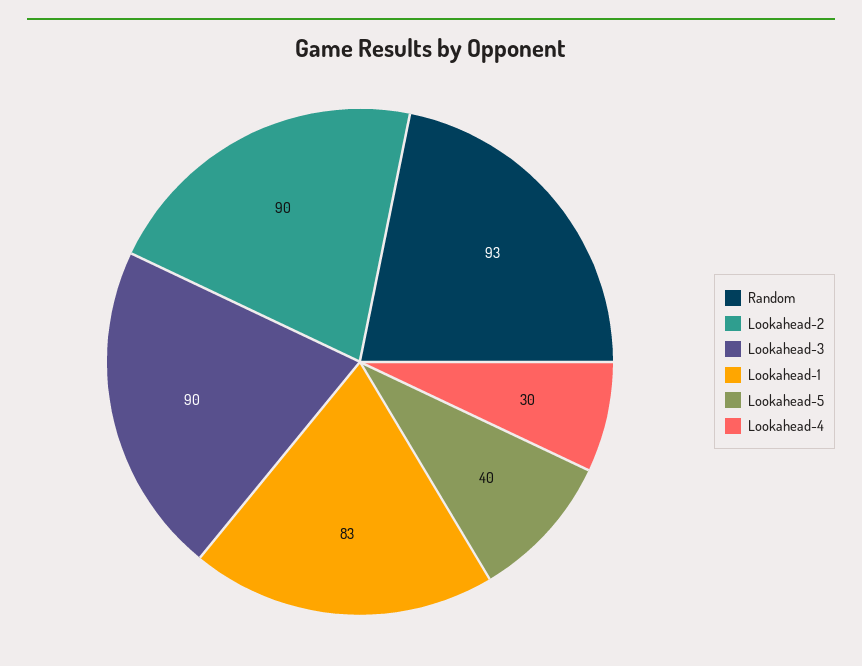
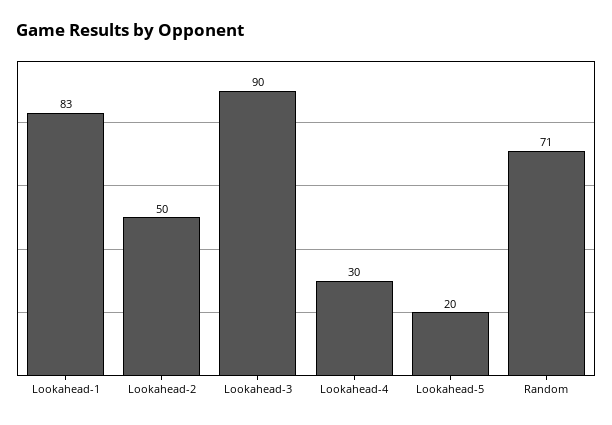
  {
-   "Random": 93,
+   "Random": 71,
-   "Lookahead-2": 90,
+   "Lookahead-2": 50,
    "Lookahead-3": 90,
    "Lookahead-1": 83,
-   "Lookahead-5": 40,
+   "Lookahead-5": 20,
    "Lookahead-4": 30
  }

